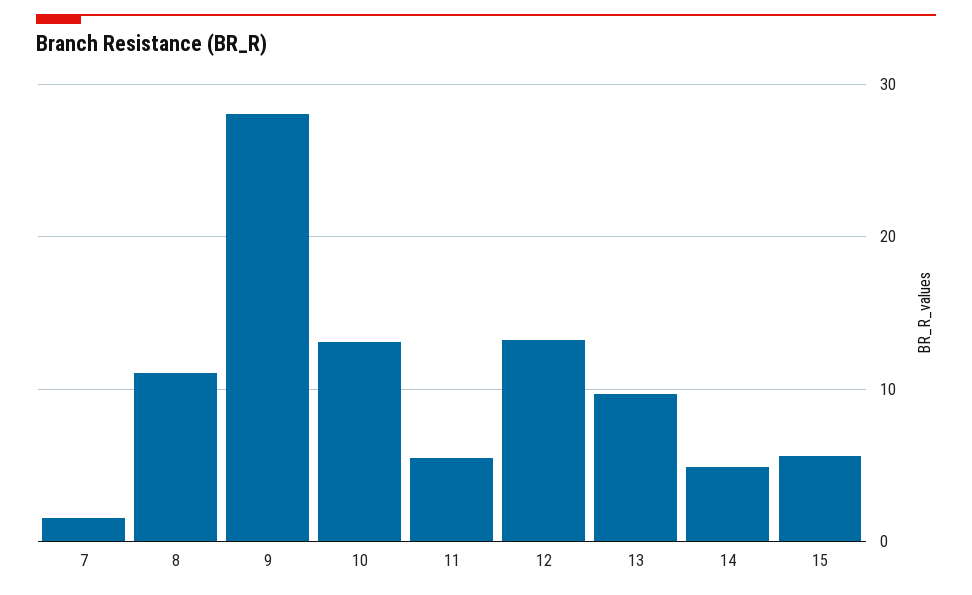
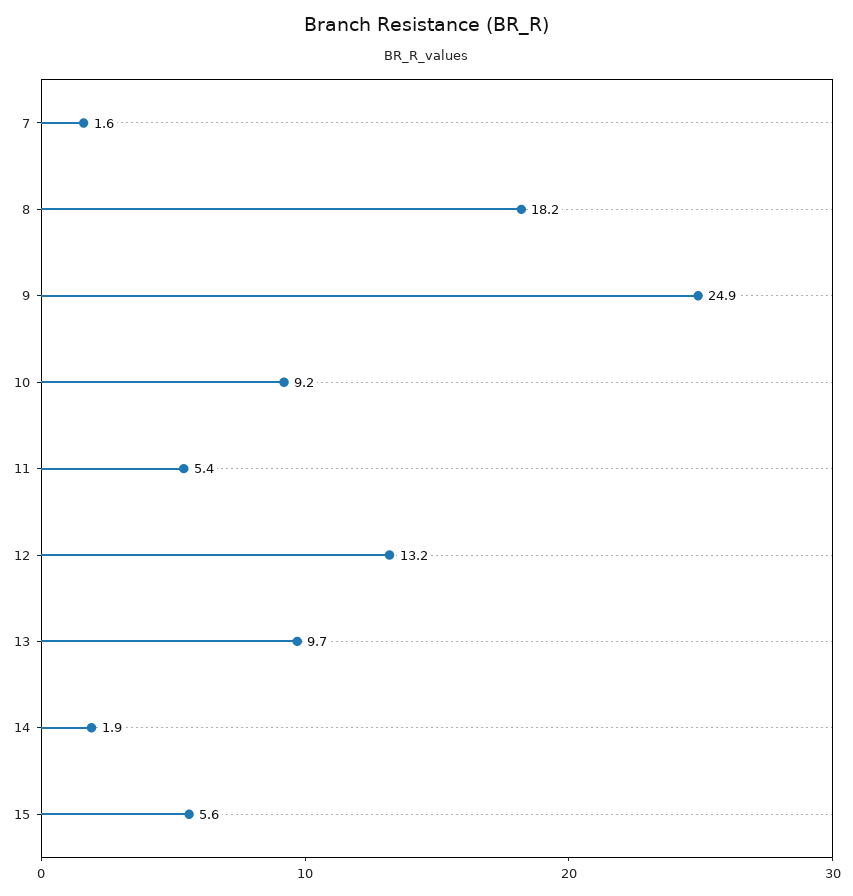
  {
    "7": 1.6,
-   "8": 11,
+   "8": 18.2,
-   "9": 28,
+   "9": 24.9,
-   "10": 13,
+   "10": 9.2,
    "11": 5.4,
    "12": 13.2,
    "13": 9.7,
-   "14": 5,
+   "14": 1.9,
    "15": 5.6
  }

